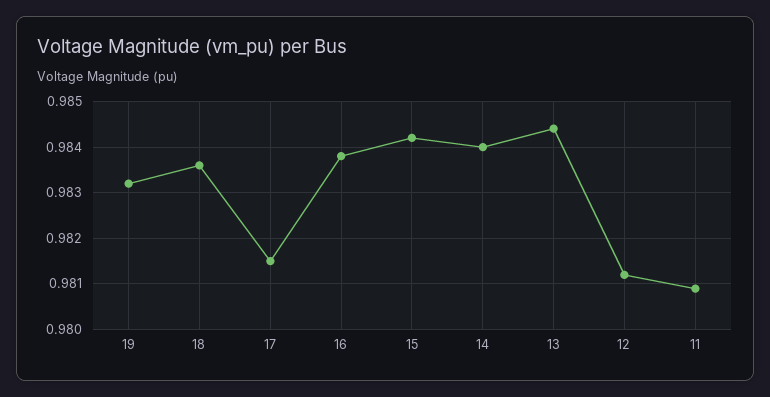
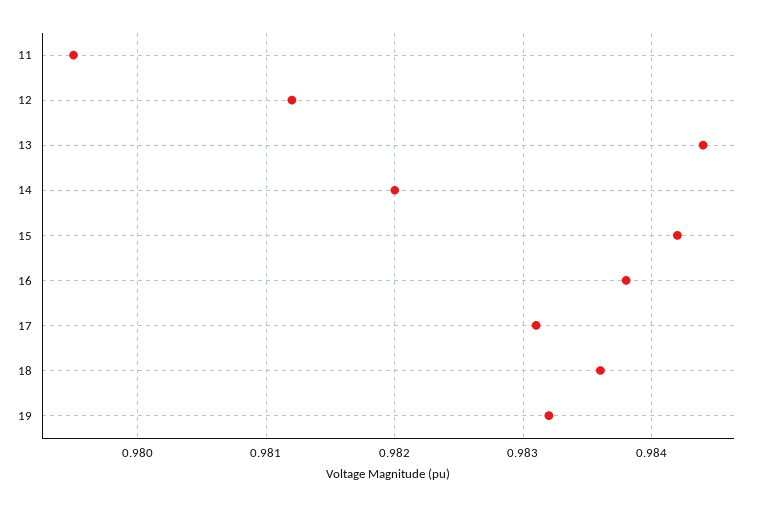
  {
    "19": 0.9832,
    "18": 0.9836,
-   "17": 0.9815,
+   "17": 0.9831,
    "16": 0.9838,
    "15": 0.9842,
-   "14": 0.984,
+   "14": 0.982,
    "13": 0.9844,
    "12": 0.9812,
-   "11": 0.981
+   "11": 0.9795
  }

